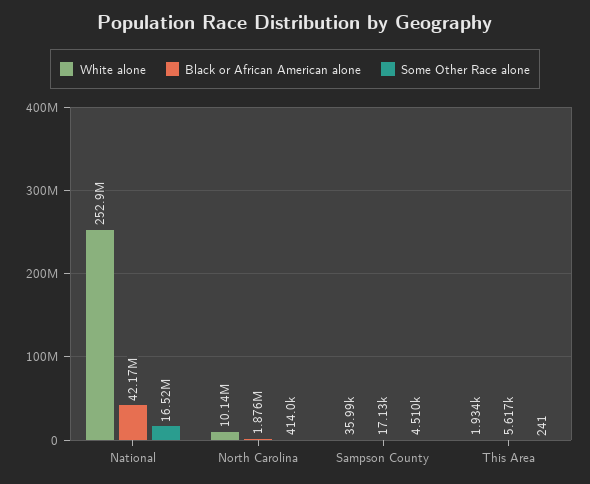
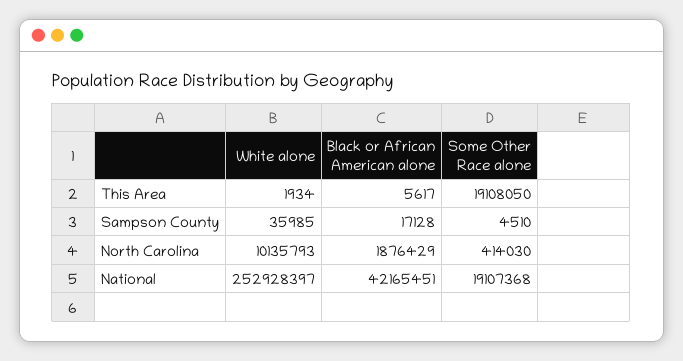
  {
    "White alone": {
      "National": 252928397,
      "North Carolina": 10135793,
      "Sampson County": 35985,
      "This Area": 1934
    },
    "Black or African American alone": {
      "National": 42165451,
      "North Carolina": 1876429,
      "Sampson County": 17128,
      "This Area": 5617
    },
    "Some Other Race alone": {
-     "National": 16520000,
+     "National": 19107368,
      "North Carolina": 414030,
      "Sampson County": 4510,
-     "This Area": 241
+     "This Area": 19108050
    }
  }

